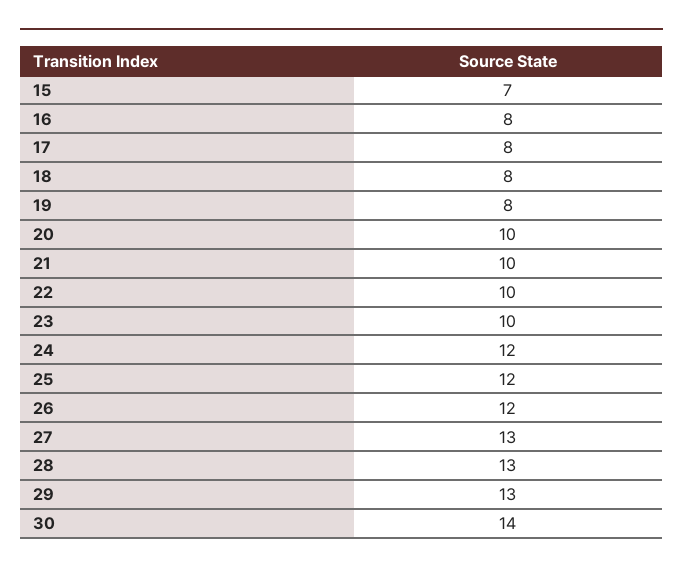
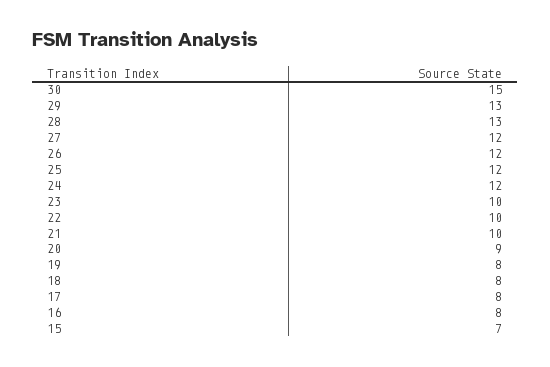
  {
    "15": 7,
    "16": 8,
    "17": 8,
    "18": 8,
    "19": 8,
-   "20": 10,
+   "20": 9,
    "21": 10,
    "22": 10,
    "23": 10,
    "24": 12,
    "25": 12,
    "26": 12,
-   "27": 13,
+   "27": 12,
    "28": 13,
    "29": 13,
-   "30": 14
+   "30": 15
  }

